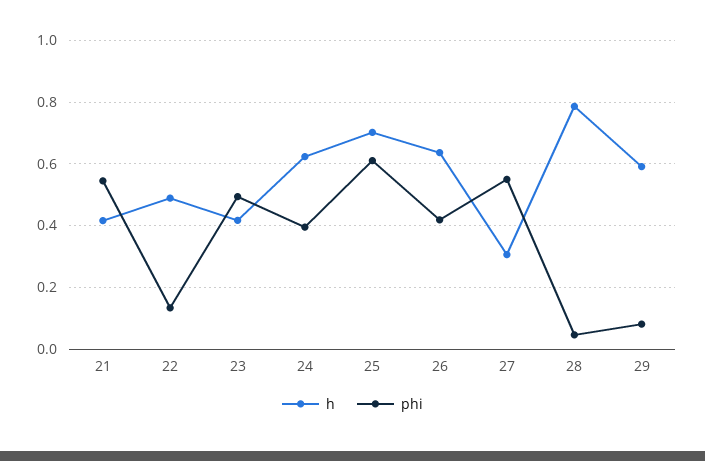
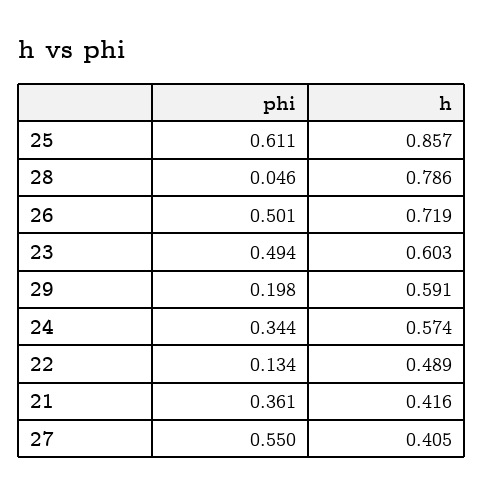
  {
    "h": {
      "21": 0.416,
      "22": 0.489,
-     "23": 0.42,
+     "23": 0.603,
-     "24": 0.62,
+     "24": 0.574,
-     "25": 0.7,
+     "25": 0.857,
-     "26": 0.64,
+     "26": 0.719,
-     "27": 0.3,
+     "27": 0.405,
      "28": 0.786,
      "29": 0.591
    },
    "phi": {
-     "21": 0.54,
+     "21": 0.361,
      "22": 0.134,
      "23": 0.494,
-     "24": 0.4,
+     "24": 0.344,
      "25": 0.611,
-     "26": 0.42,
+     "26": 0.501,
      "27": 0.55,
      "28": 0.046,
-     "29": 0.08
+     "29": 0.198
    }
  }

